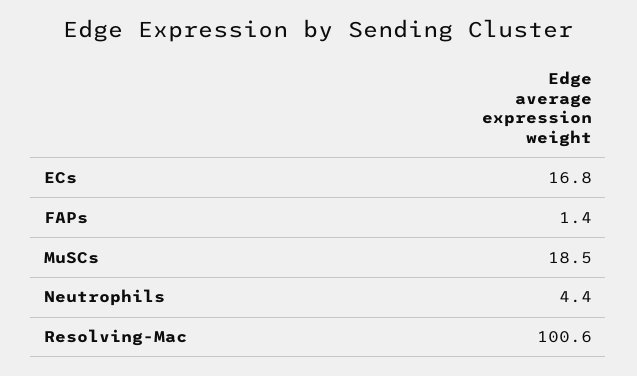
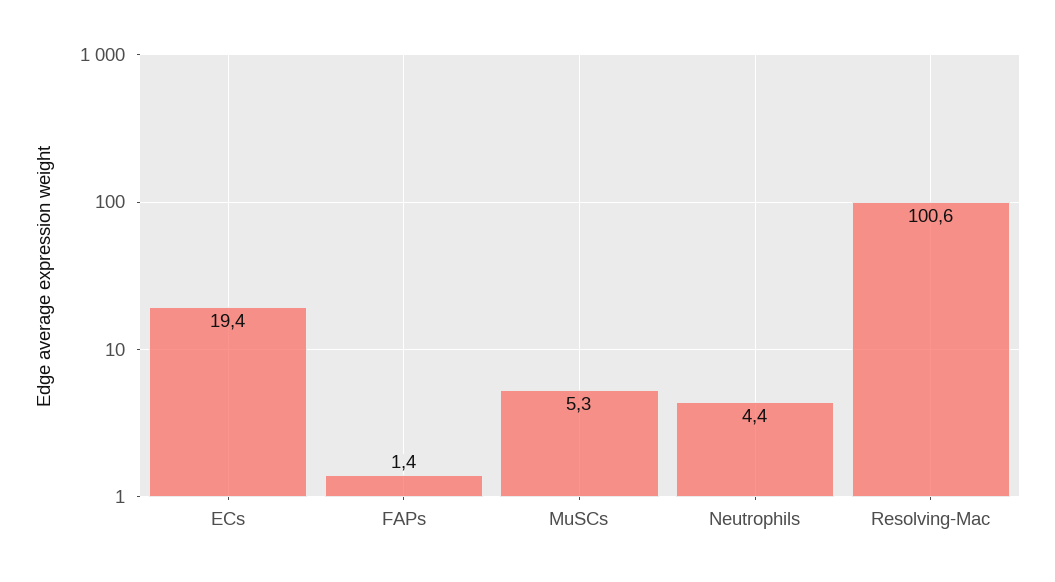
  {
-   "ECs": 16.8,
+   "ECs": 19.4,
    "FAPs": 1.4,
-   "MuSCs": 18.5,
+   "MuSCs": 5.3,
    "Neutrophils": 4.4,
    "Resolving-Mac": 100.6
  }

